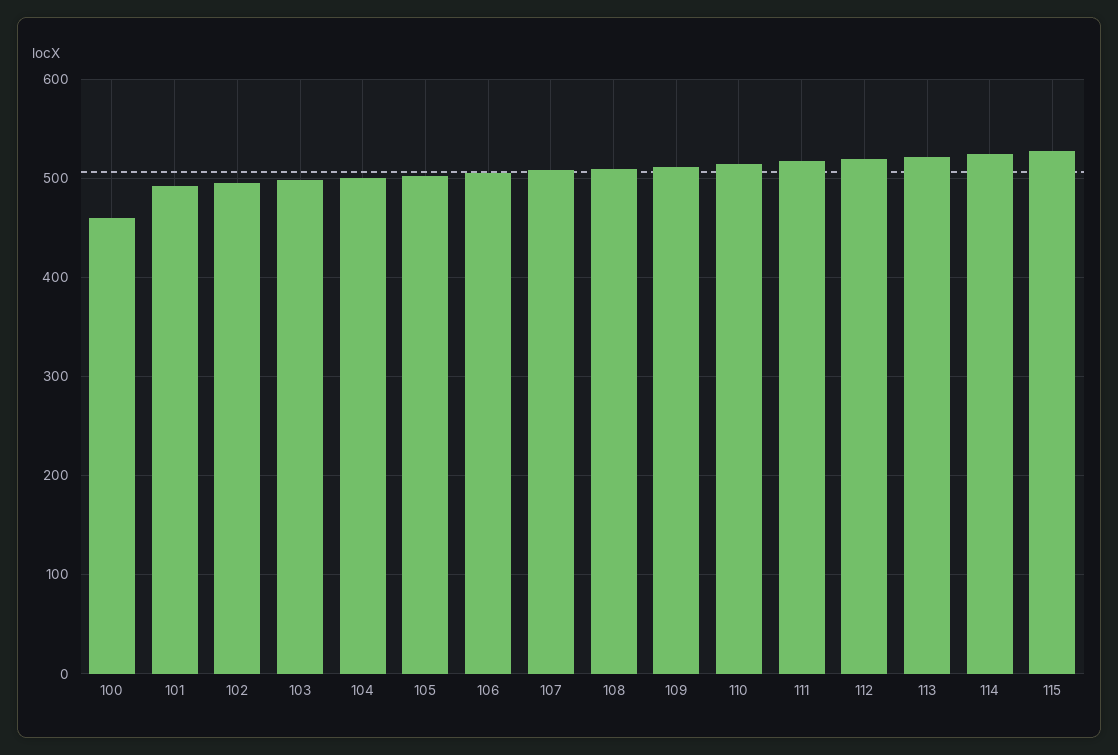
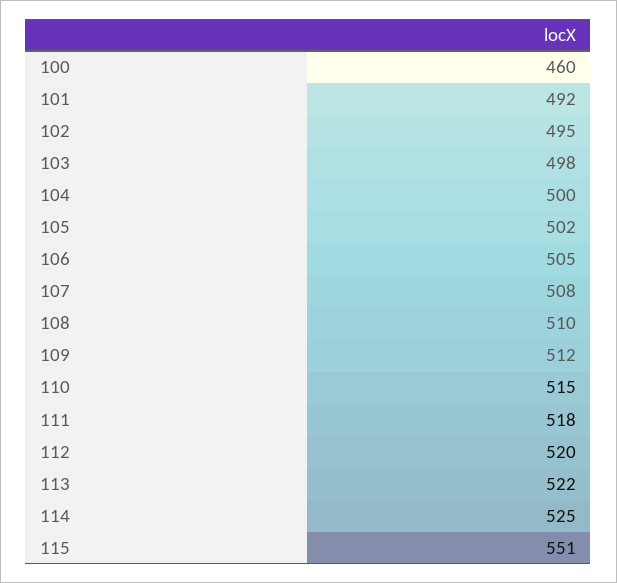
  {
    "100": 460,
    "101": 492,
    "102": 495,
    "103": 498,
    "104": 500,
    "105": 502,
    "106": 505,
    "107": 508,
    "108": 510,
    "109": 512,
    "110": 515,
    "111": 518,
    "112": 520,
    "113": 522,
    "114": 525,
-   "115": 530
+   "115": 551
  }

